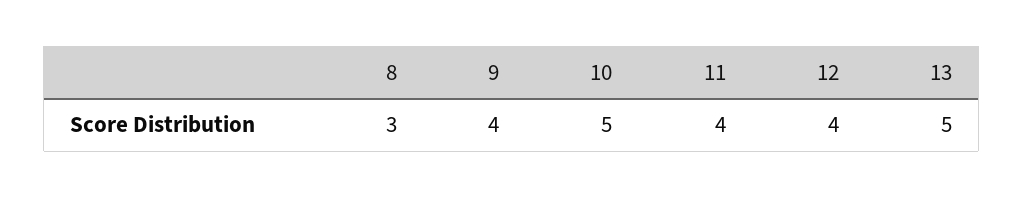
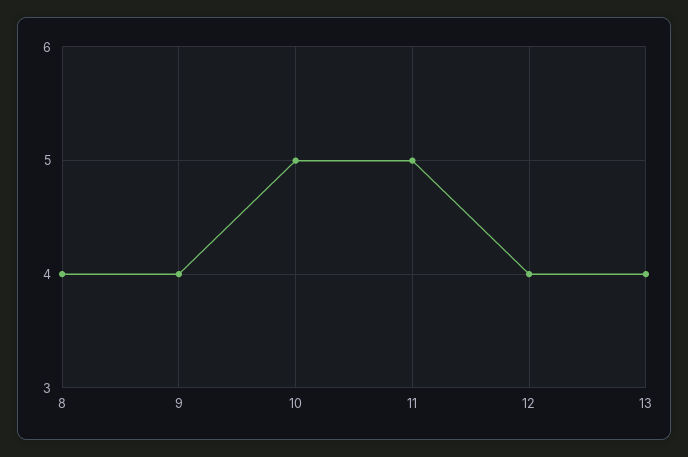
  {
-   "8": 3,
+   "8": 4,
    "9": 4,
    "10": 5,
-   "11": 4,
+   "11": 5,
    "12": 4,
-   "13": 5
+   "13": 4
  }

